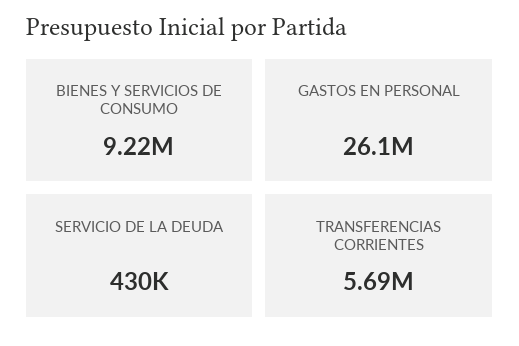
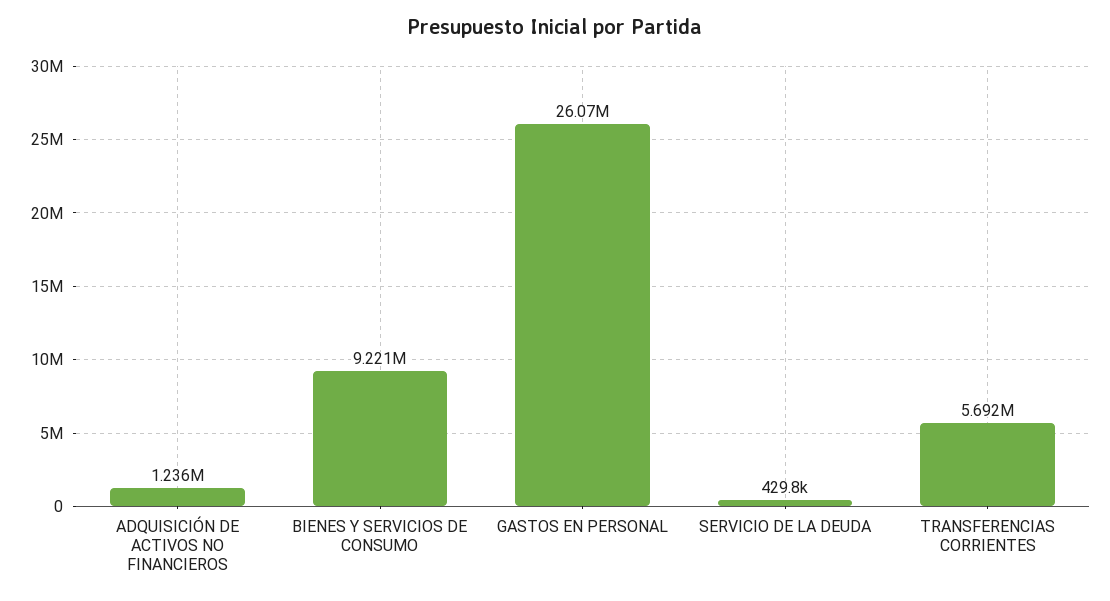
  {
    "BIENES Y SERVICIOS DE CONSUMO": 9221000,
    "GASTOS EN PERSONAL": 26070000,
    "SERVICIO DE LA DEUDA": 429800,
-   "TRANSFERENCIAS CORRIENTES": 5692000
+   "TRANSFERENCIAS CORRIENTES": 5692000,
+   "ADQUISICIÓN DE ACTIVOS NO FINANCIEROS": 1236000
  }

